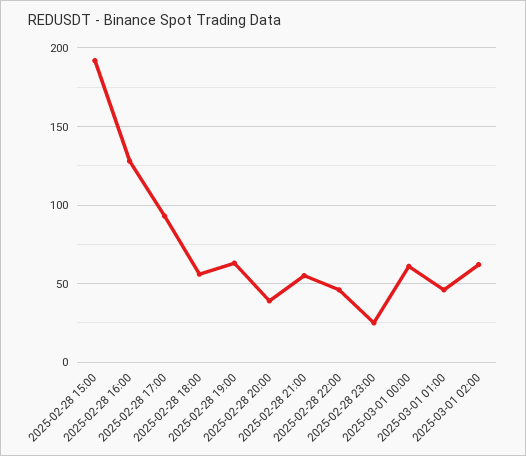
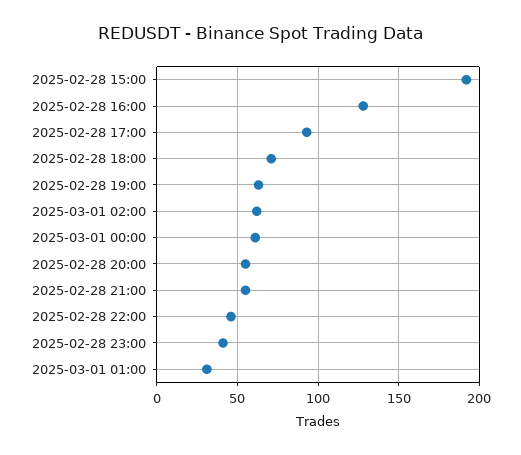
  {
    "2025-02-28 15:00": 190,
    "2025-02-28 16:00": 130,
    "2025-02-28 17:00": 95,
-   "2025-02-28 18:00": 55,
+   "2025-02-28 18:00": 70,
    "2025-02-28 19:00": 65,
-   "2025-02-28 20:00": 40,
+   "2025-02-28 20:00": 55,
    "2025-02-28 21:00": 55,
    "2025-02-28 22:00": 45,
-   "2025-02-28 23:00": 25,
+   "2025-02-28 23:00": 40,
    "2025-03-01 00:00": 60,
-   "2025-03-01 01:00": 45,
+   "2025-03-01 01:00": 30,
    "2025-03-01 02:00": 60
  }

